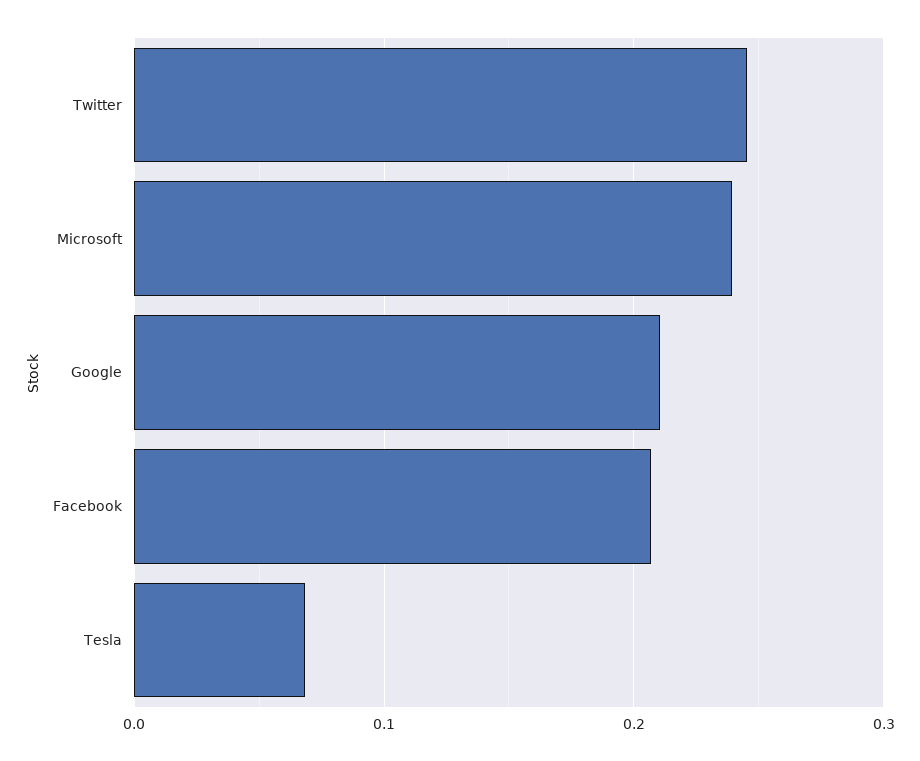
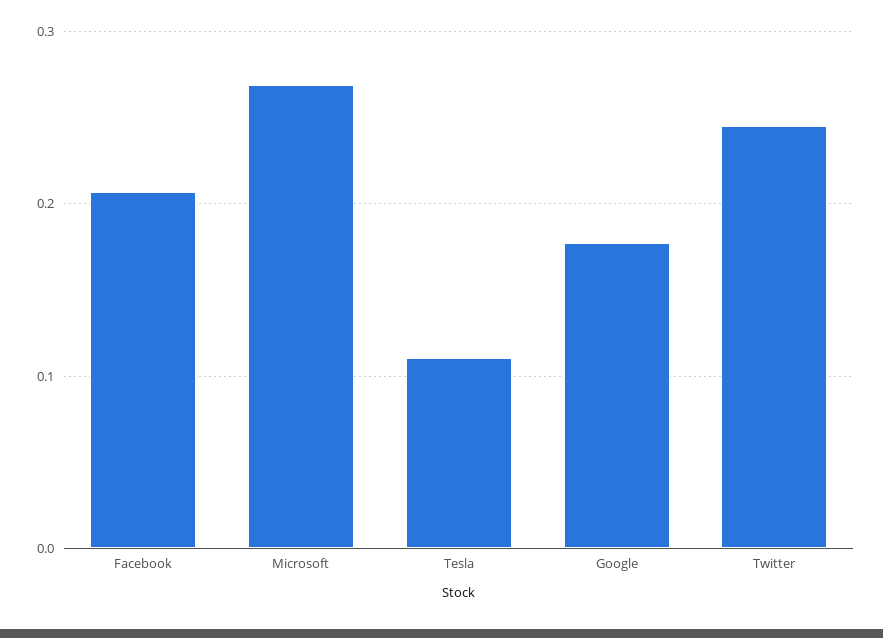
  {
    "Twitter": 0.25,
-   "Microsoft": 0.24,
+   "Microsoft": 0.27,
-   "Google": 0.21,
+   "Google": 0.18,
    "Facebook": 0.21,
-   "Tesla": 0.07
+   "Tesla": 0.11
  }

